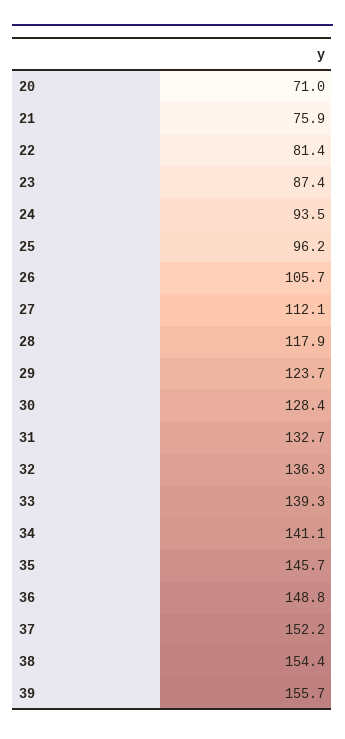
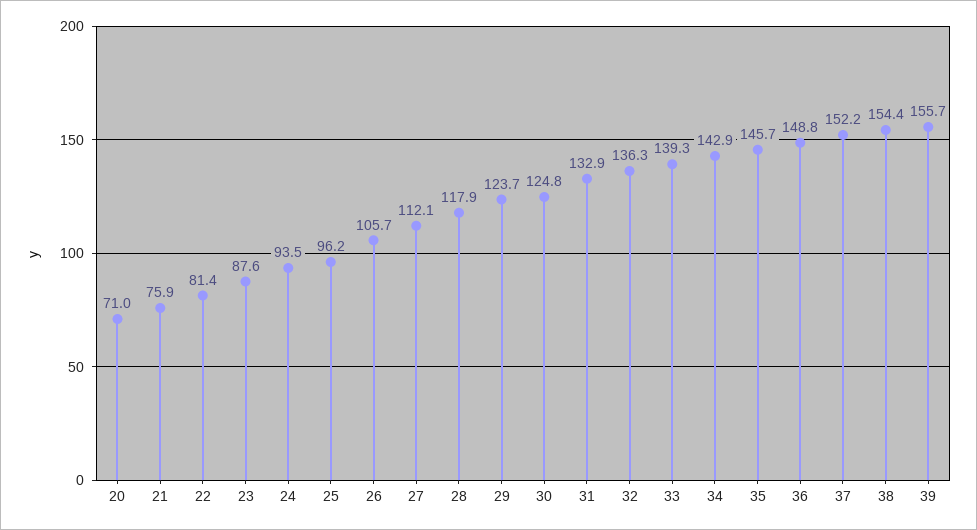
  {
    "20": 71,
    "21": 75.9,
    "22": 81.4,
-   "23": 87.4,
+   "23": 87.6,
    "24": 93.5,
    "25": 96.2,
    "26": 105.7,
    "27": 112.1,
    "28": 117.9,
    "29": 123.7,
-   "30": 128.4,
+   "30": 124.8,
-   "31": 132.7,
+   "31": 132.9,
    "32": 136.3,
    "33": 139.3,
-   "34": 141.1,
+   "34": 142.9,
    "35": 145.7,
    "36": 148.8,
    "37": 152.2,
    "38": 154.4,
    "39": 155.7
  }

